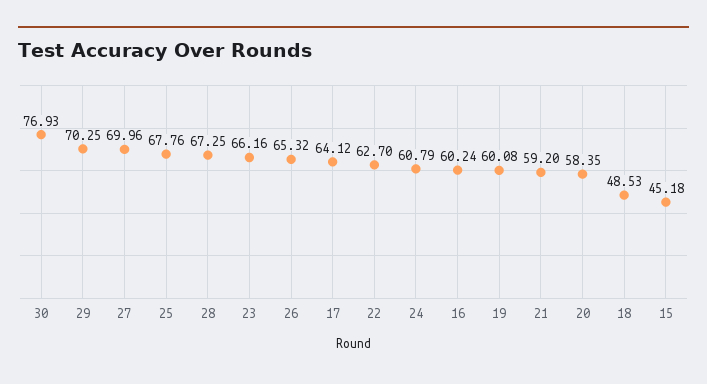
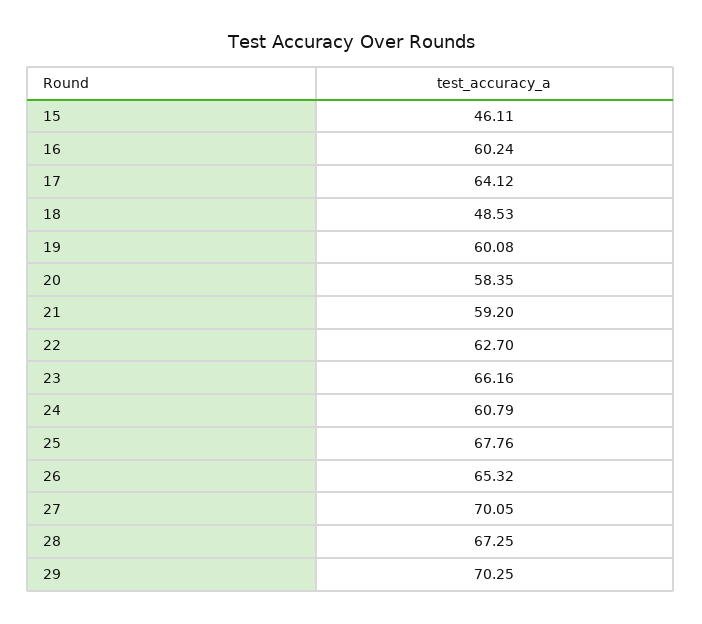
  {
-   "30": 76.93,
    "29": 70.25,
-   "27": 69.96,
+   "27": 70.05,
    "25": 67.76,
    "28": 67.25,
    "23": 66.16,
    "26": 65.32,
    "17": 64.12,
    "22": 62.7,
    "24": 60.79,
    "16": 60.24,
    "19": 60.08,
    "21": 59.2,
    "20": 58.35,
    "18": 48.53,
-   "15": 45.18
+   "15": 46.11
  }

